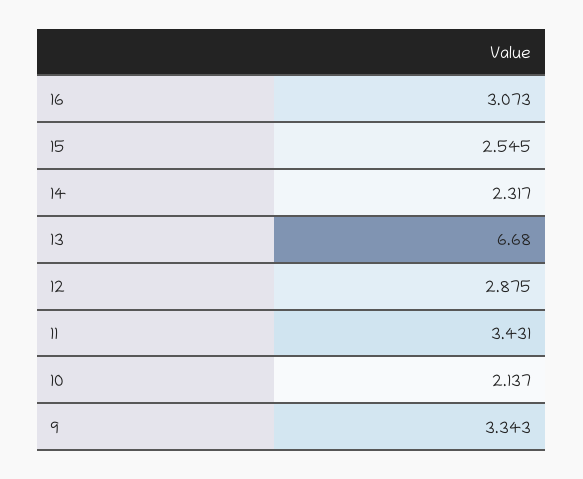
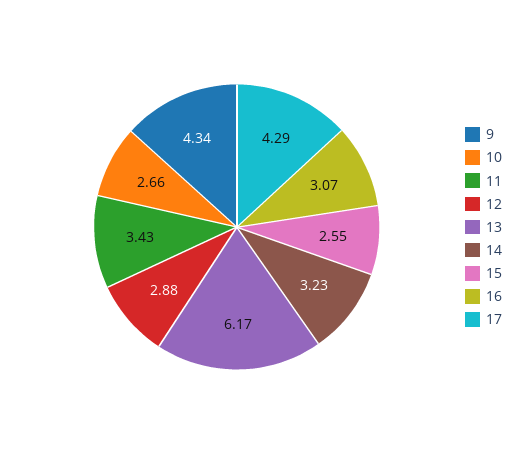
  {
    "16": 3.073,
    "15": 2.545,
-   "14": 2.317,
+   "14": 3.23,
-   "13": 6.68,
+   "13": 6.17,
    "12": 2.875,
    "11": 3.431,
-   "10": 2.137,
+   "10": 2.66,
-   "9": 3.343
+   "9": 4.34,
+   "17": 4.29
  }

